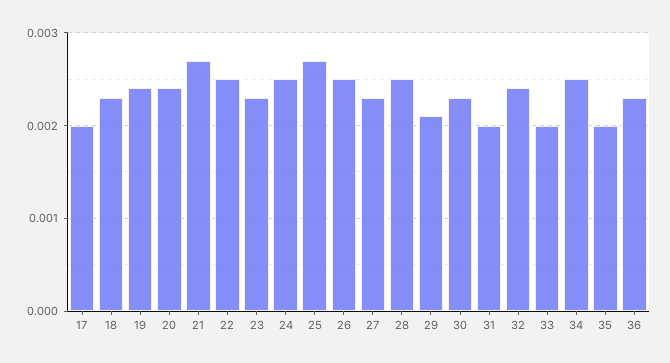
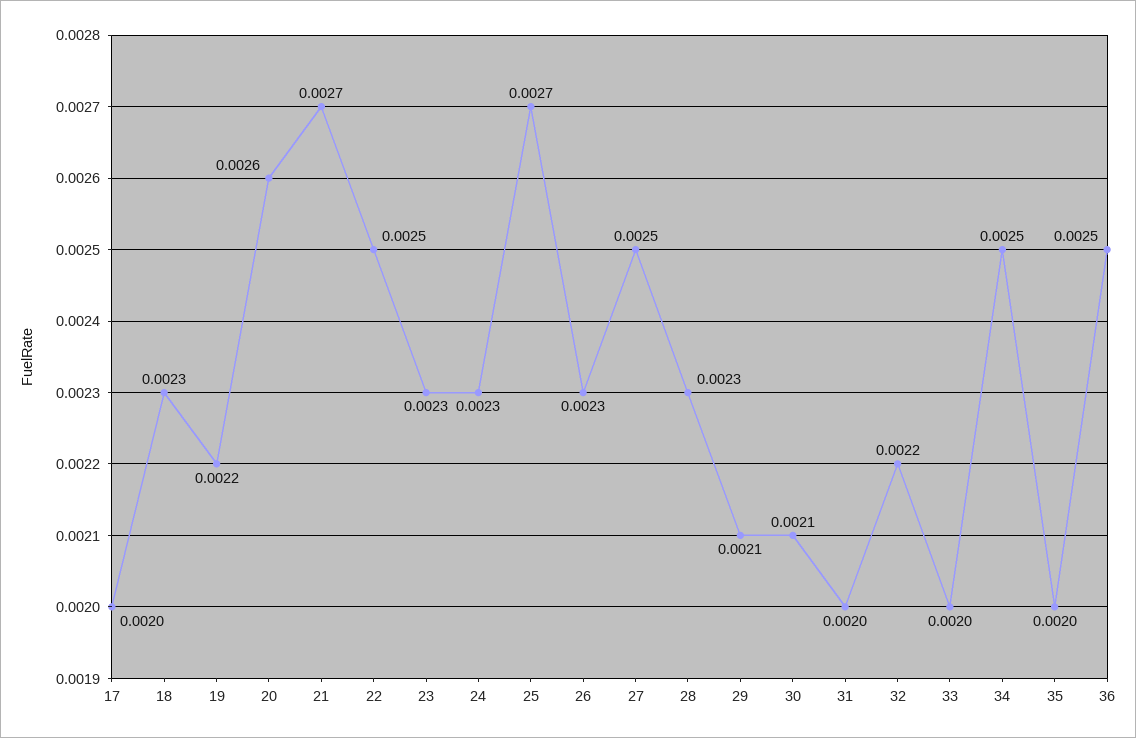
  {
    "17": 0.002,
    "18": 0.0023,
-   "19": 0.0024,
+   "19": 0.0022,
-   "20": 0.0024,
+   "20": 0.0026,
    "21": 0.0027,
    "22": 0.0025,
    "23": 0.0023,
-   "24": 0.0025,
+   "24": 0.0023,
    "25": 0.0027,
-   "26": 0.0025,
+   "26": 0.0023,
-   "27": 0.0023,
+   "27": 0.0025,
-   "28": 0.0025,
+   "28": 0.0023,
    "29": 0.0021,
-   "30": 0.0023,
+   "30": 0.0021,
    "31": 0.002,
-   "32": 0.0024,
+   "32": 0.0022,
    "33": 0.002,
    "34": 0.0025,
    "35": 0.002,
-   "36": 0.0023
+   "36": 0.0025
  }

